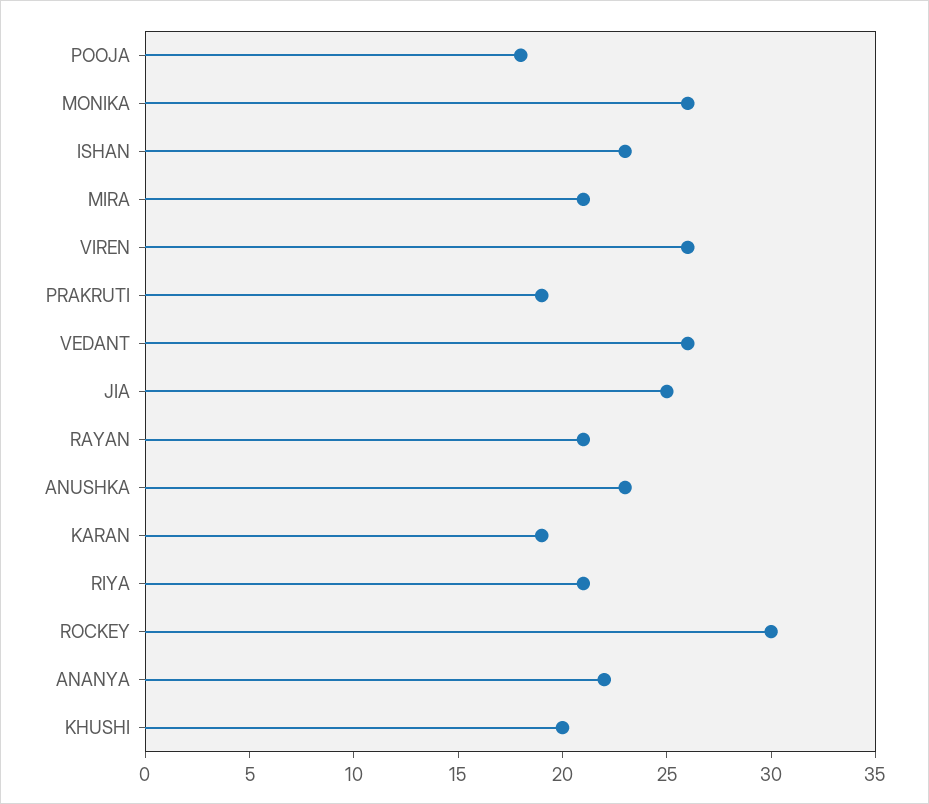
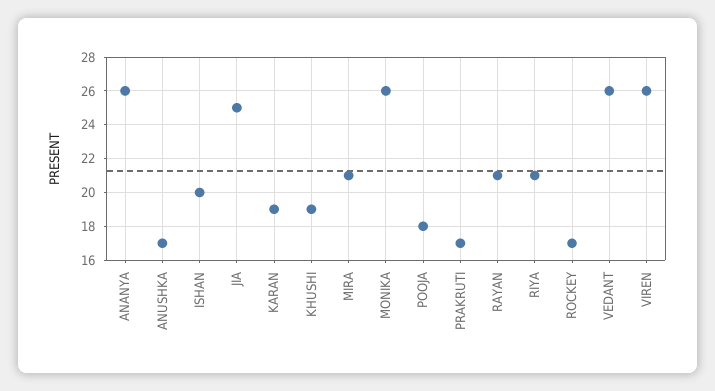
  {
    "POOJA": 18,
    "MONIKA": 26,
-   "ISHAN": 23,
+   "ISHAN": 20,
    "MIRA": 21,
    "VIREN": 26,
-   "PRAKRUTI": 19,
+   "PRAKRUTI": 17,
    "VEDANT": 26,
    "JIA": 25,
    "RAYAN": 21,
-   "ANUSHKA": 23,
+   "ANUSHKA": 17,
    "KARAN": 19,
    "RIYA": 21,
-   "ROCKEY": 30,
+   "ROCKEY": 17,
-   "ANANYA": 22,
+   "ANANYA": 26,
-   "KHUSHI": 20
+   "KHUSHI": 19
  }

